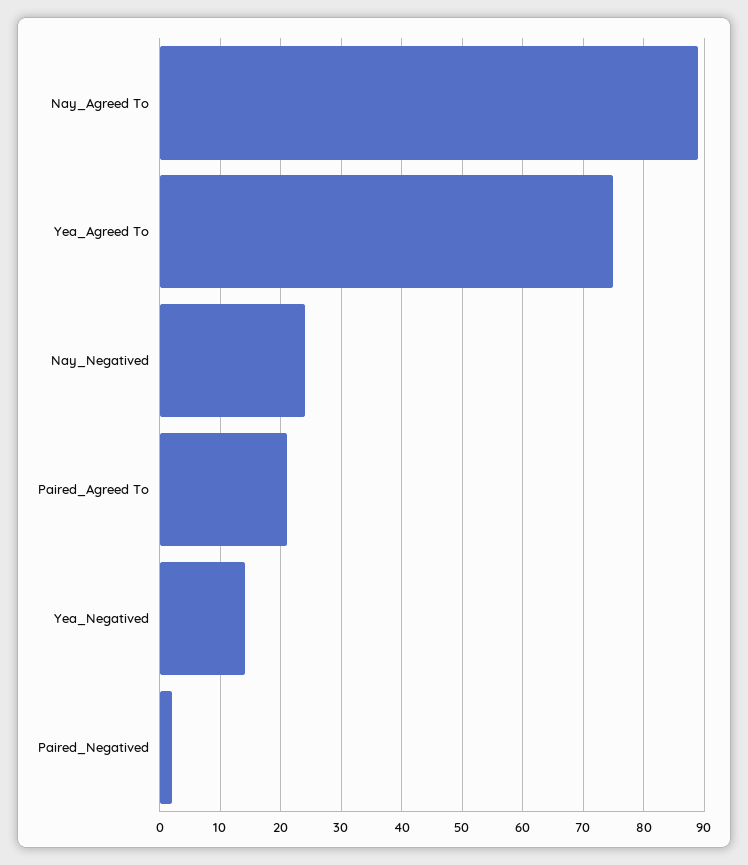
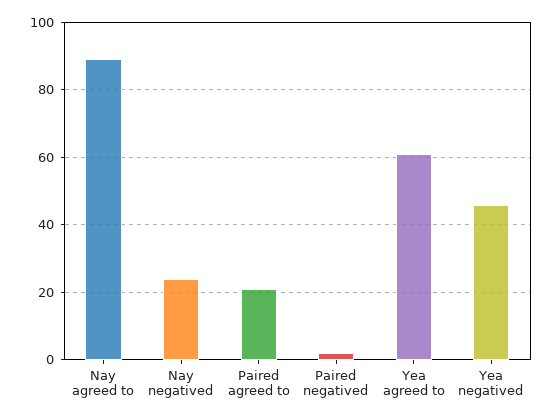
  {
    "Nay_Agreed To": 89,
-   "Yea_Agreed To": 75,
+   "Yea_Agreed To": 60,
    "Nay_Negatived": 24,
    "Paired_Agreed To": 21,
-   "Yea_Negatived": 14,
+   "Yea_Negatived": 45,
    "Paired_Negatived": 2
  }

